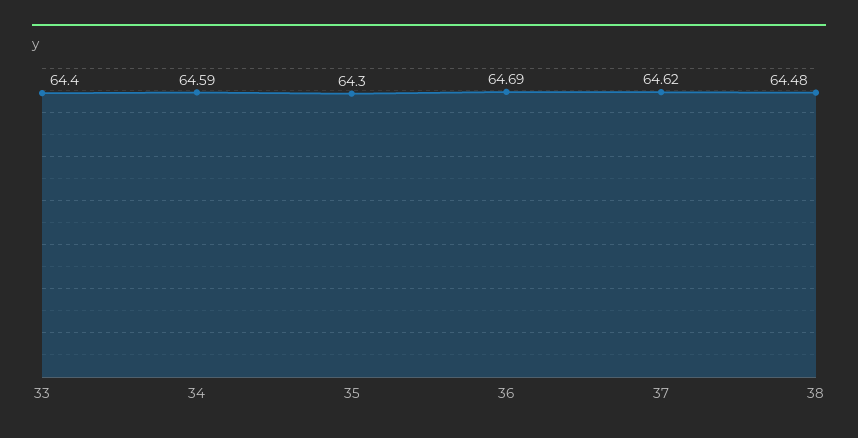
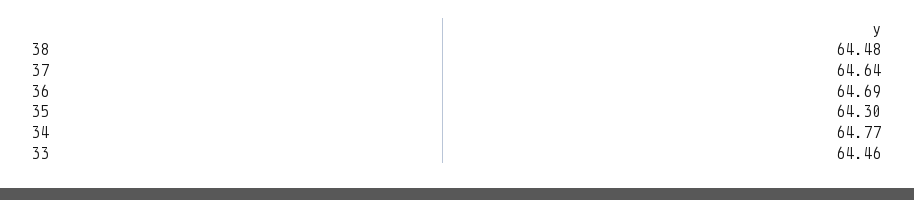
  {
-   "33": 64.4,
+   "33": 64.46,
-   "34": 64.59,
+   "34": 64.77,
    "35": 64.3,
    "36": 64.69,
-   "37": 64.62,
+   "37": 64.64,
    "38": 64.48
  }

